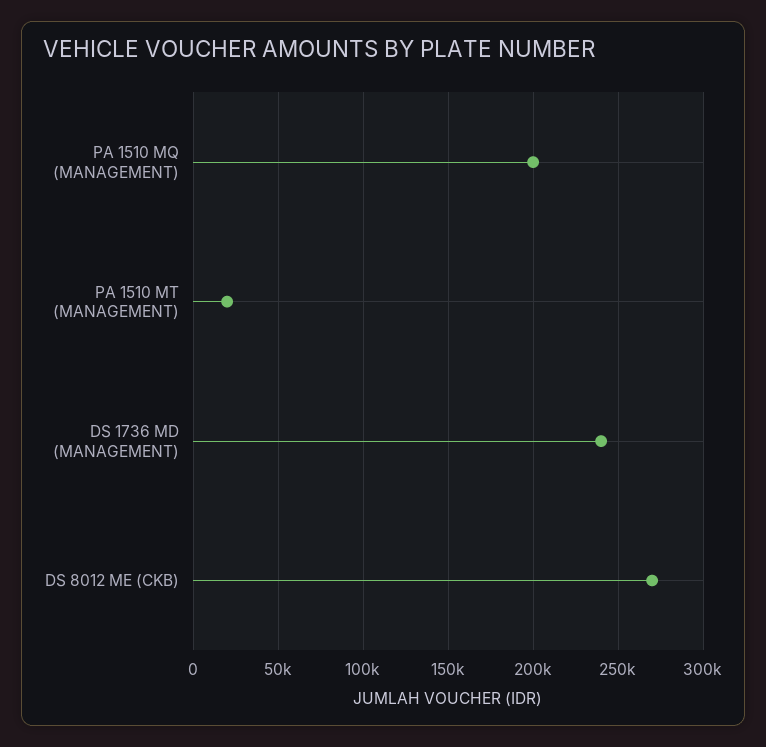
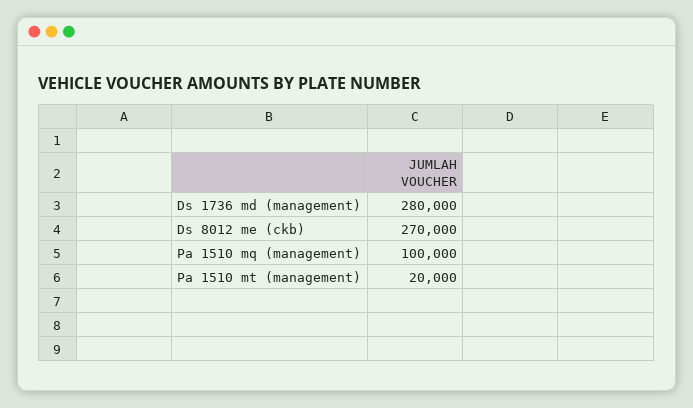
  {
-   "PA 1510 MQ (MANAGEMENT)": 200000,
+   "PA 1510 MQ (MANAGEMENT)": 100000,
    "PA 1510 MT (MANAGEMENT)": 20000,
-   "DS 1736 MD (MANAGEMENT)": 240000,
+   "DS 1736 MD (MANAGEMENT)": 280000,
    "DS 8012 ME (CKB)": 270000
  }

